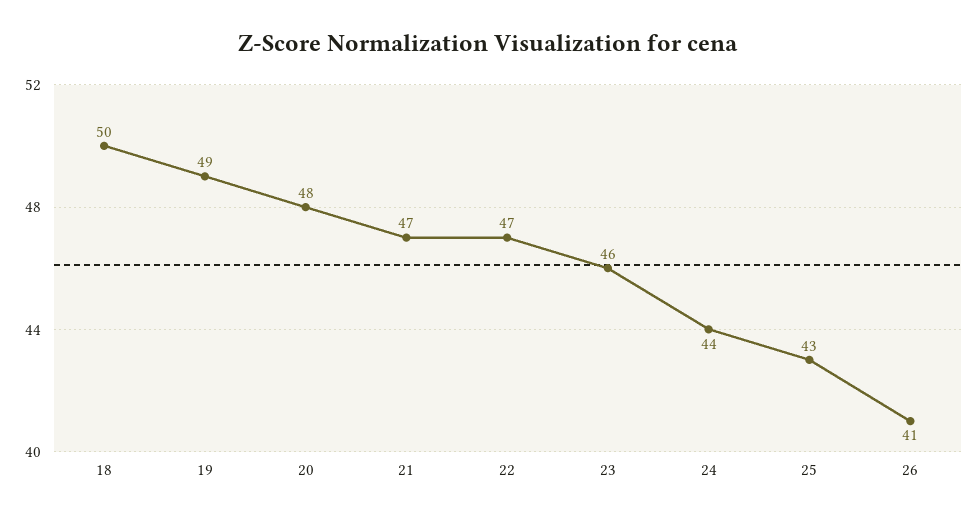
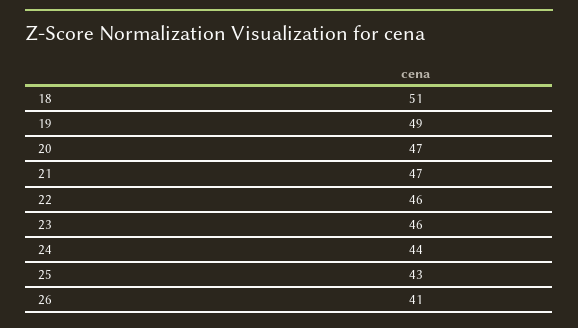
  {
-   "18": 50,
+   "18": 51,
    "19": 49,
-   "20": 48,
+   "20": 47,
    "21": 47,
-   "22": 47,
+   "22": 46,
    "23": 46,
    "24": 44,
    "25": 43,
    "26": 41
  }

